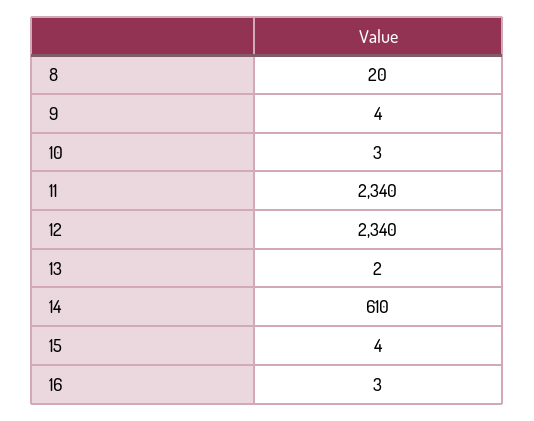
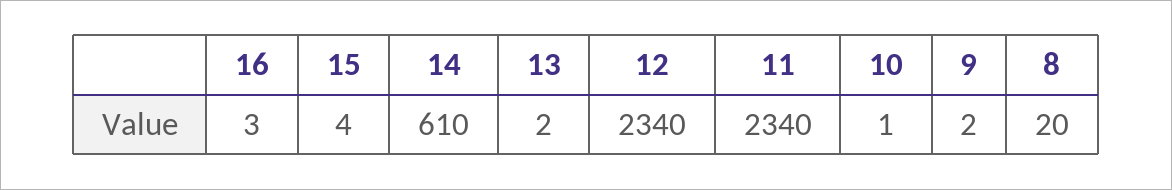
  {
    "8": 20,
-   "9": 4,
+   "9": 2,
-   "10": 3,
+   "10": 1,
    "11": 2340,
    "12": 2340,
    "13": 2,
    "14": 610,
    "15": 4,
    "16": 3
  }

